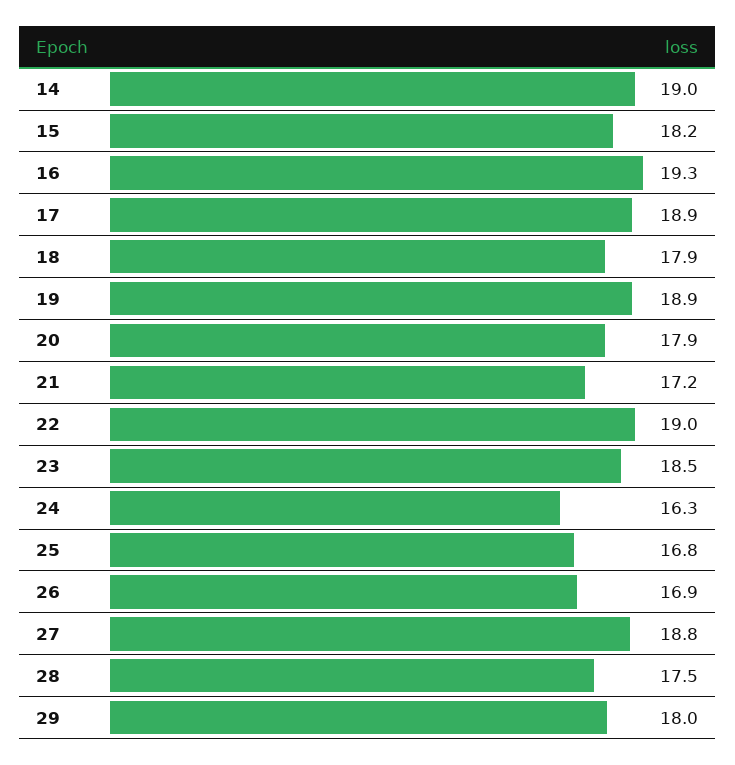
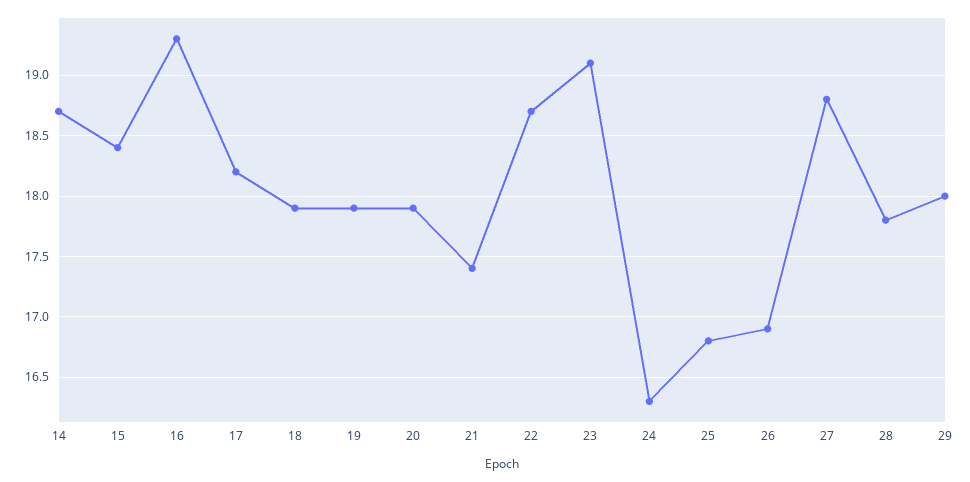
  {
-   "14": 19,
+   "14": 18.7,
-   "15": 18.2,
+   "15": 18.4,
    "16": 19.3,
-   "17": 18.9,
+   "17": 18.2,
    "18": 17.9,
-   "19": 18.9,
+   "19": 17.9,
    "20": 17.9,
-   "21": 17.2,
+   "21": 17.4,
-   "22": 19,
+   "22": 18.7,
-   "23": 18.5,
+   "23": 19.1,
    "24": 16.3,
    "25": 16.8,
    "26": 16.9,
    "27": 18.8,
-   "28": 17.5,
+   "28": 17.8,
    "29": 18
  }

